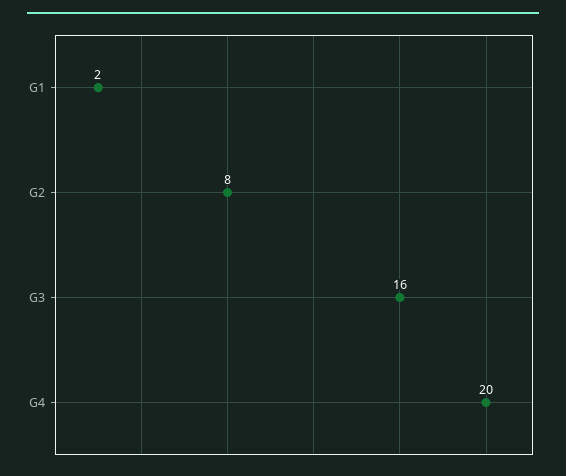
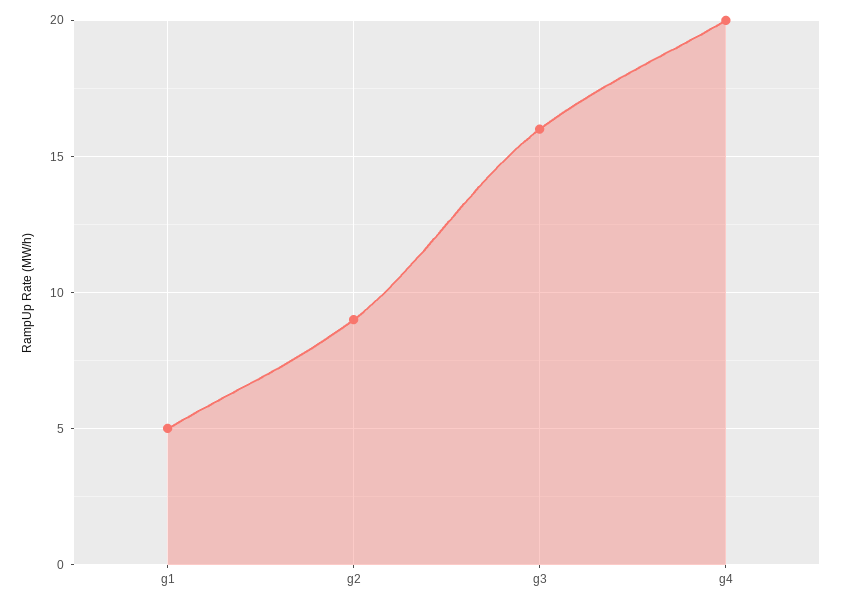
  {
-   "G1": 2,
+   "G1": 5,
-   "G2": 8,
+   "G2": 9,
    "G3": 16,
    "G4": 20
  }

